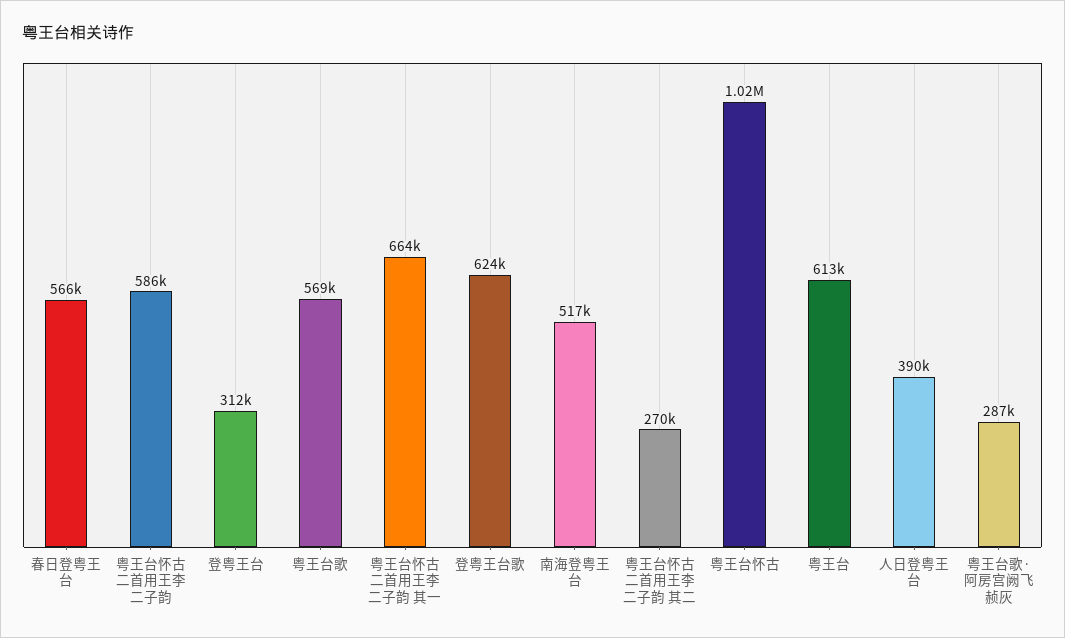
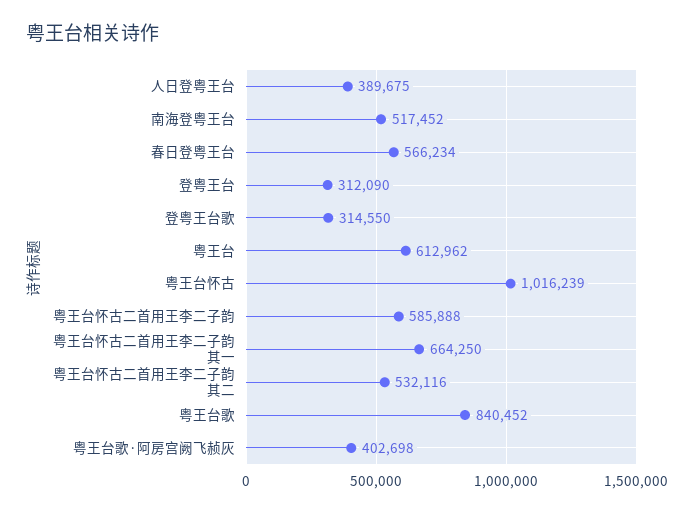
  {
    "春日登粤王台": 566234,
    "粤王台怀古二首用王李二子韵": 585888,
    "登粤王台": 312090,
-   "粤王台歌": 569000,
+   "粤王台歌": 840452,
    "粤王台怀古二首用王李二子韵 其一": 664250,
-   "登粤王台歌": 624000,
+   "登粤王台歌": 314550,
    "南海登粤王台": 517452,
-   "粤王台怀古二首用王李二子韵 其二": 270000,
+   "粤王台怀古二首用王李二子韵 其二": 532116,
    "粤王台怀古": 1016239,
    "粤王台": 612962,
    "人日登粤王台": 389675,
-   "粤王台歌·阿房宫阙飞赪灰": 287000
+   "粤王台歌·阿房宫阙飞赪灰": 402698
  }

